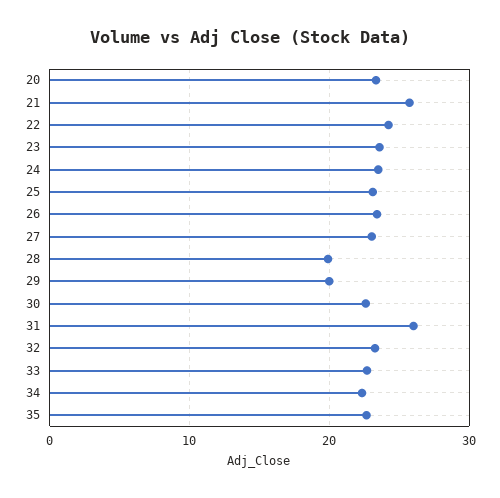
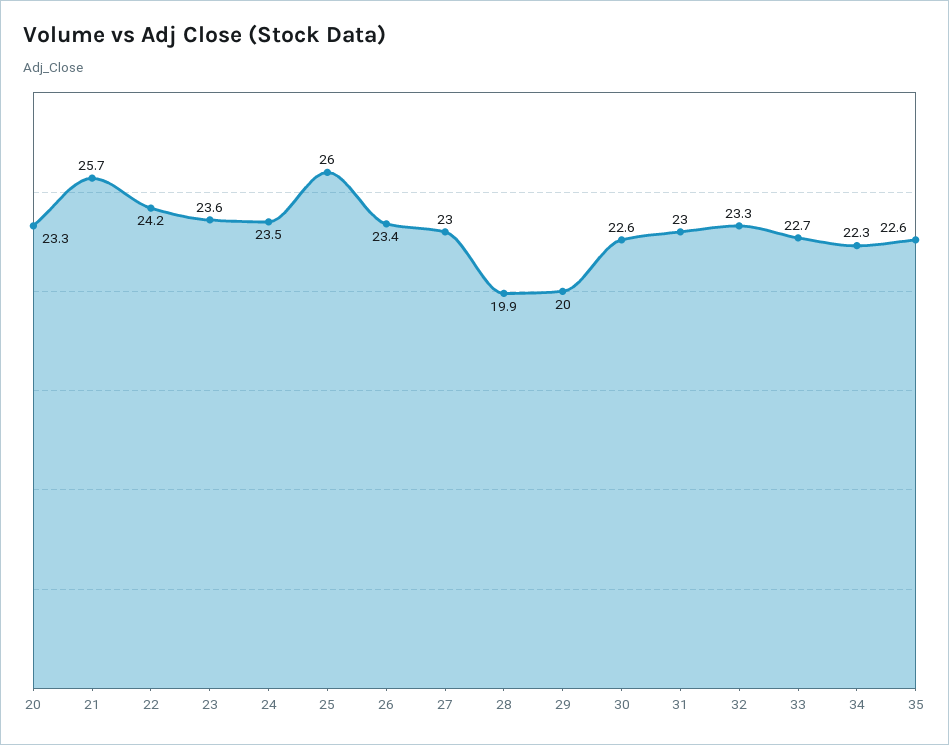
  {
    "20": 23.3,
    "21": 25.7,
    "22": 24.2,
    "23": 23.6,
    "24": 23.5,
-   "25": 23,
+   "25": 26,
    "26": 23.4,
    "27": 23,
    "28": 19.9,
    "29": 20,
    "30": 22.6,
-   "31": 26,
+   "31": 23,
    "32": 23.3,
    "33": 22.7,
    "34": 22.3,
    "35": 22.6
  }

